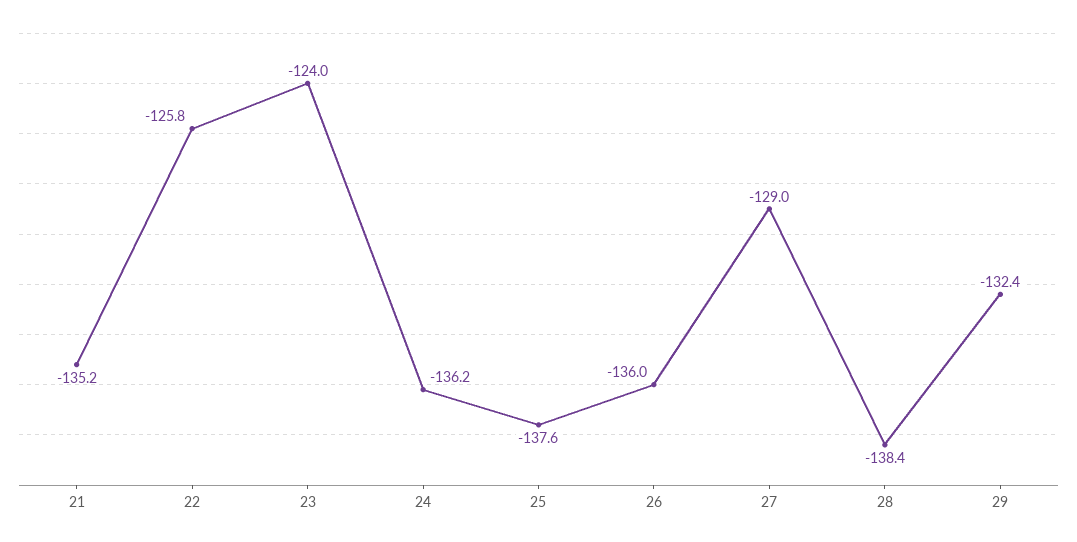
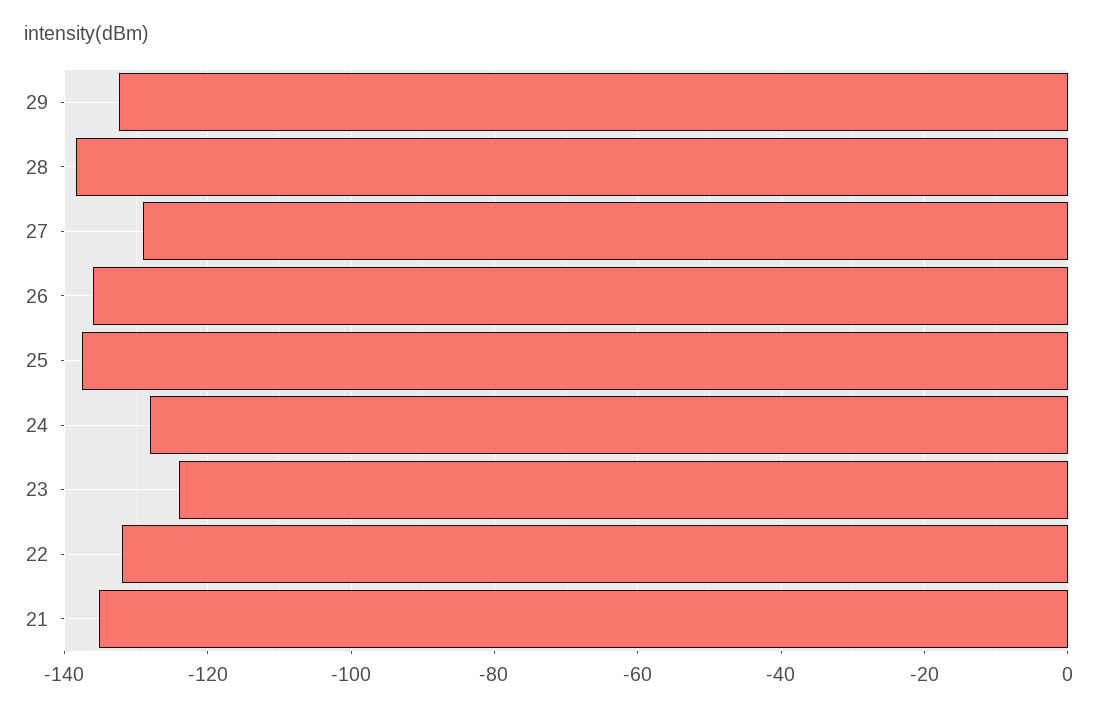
  {
    "21": -135.2,
-   "22": -125.8,
+   "22": -132,
    "23": -124,
-   "24": -136.2,
+   "24": -128,
    "25": -137.6,
    "26": -136,
    "27": -129,
    "28": -138.4,
    "29": -132.4
  }

